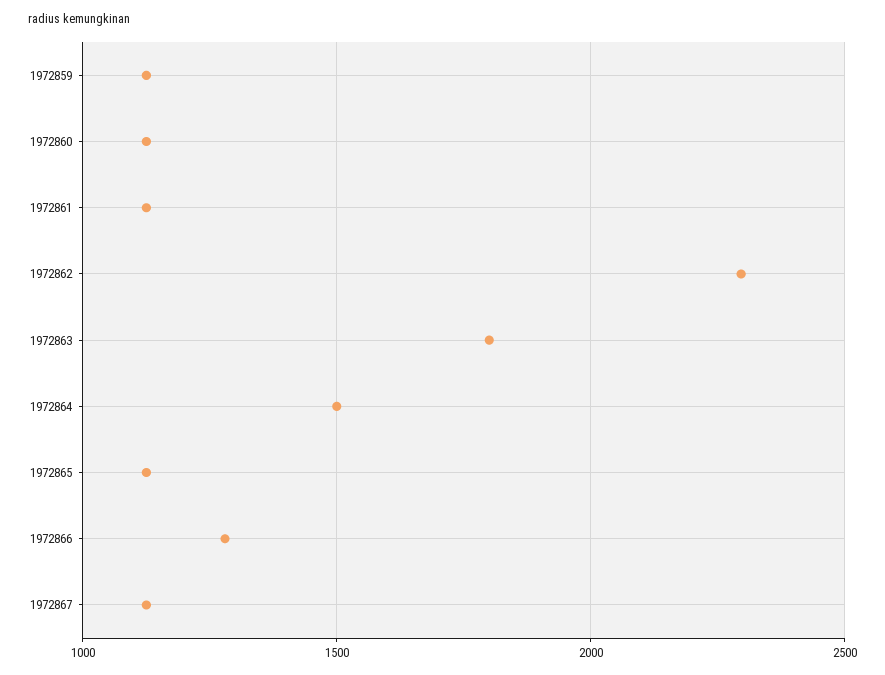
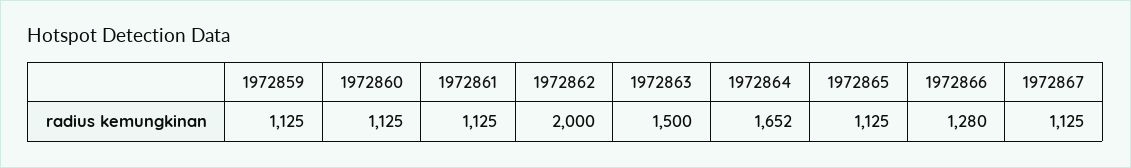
  {
    "1972859": 1125,
    "1972860": 1125,
    "1972861": 1125,
-   "1972862": 2300,
+   "1972862": 2000,
-   "1972863": 1800,
+   "1972863": 1500,
-   "1972864": 1500,
+   "1972864": 1652,
    "1972865": 1125,
    "1972866": 1280,
    "1972867": 1125
  }

